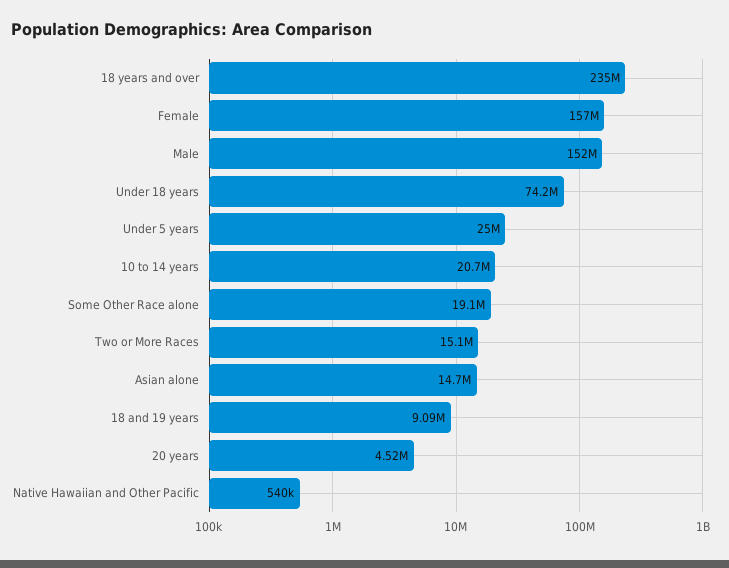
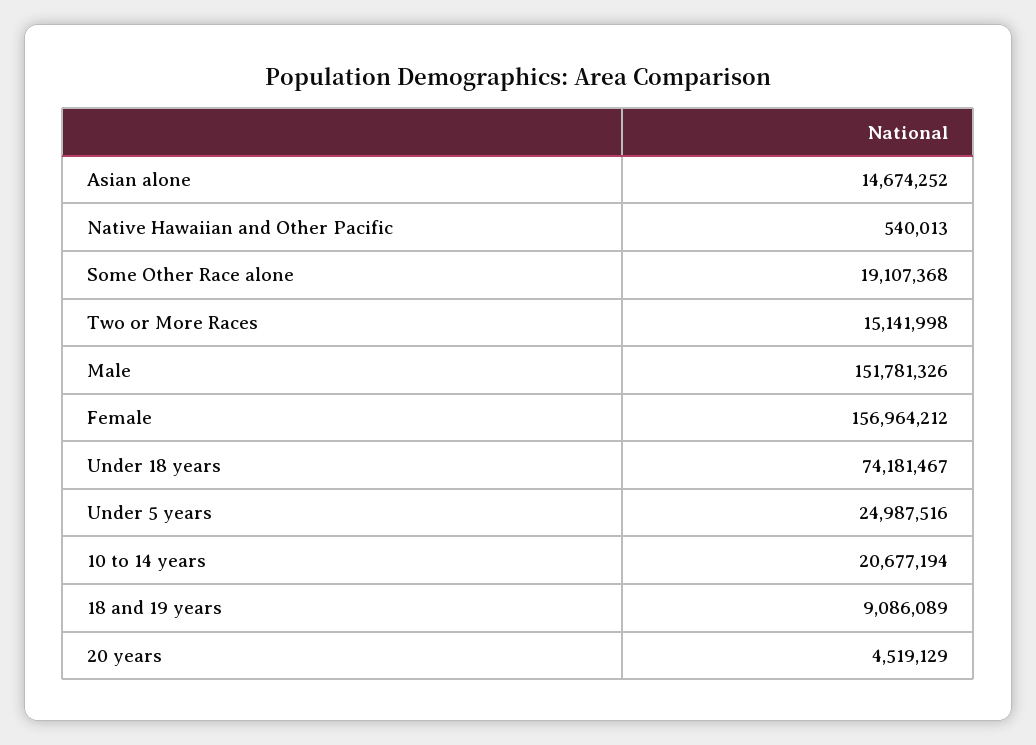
  {
-   "18 years and over": 235000000,
    "Female": 156964212,
    "Male": 151781326,
    "Under 18 years": 74181467,
    "Under 5 years": 24987516,
    "10 to 14 years": 20677194,
    "Some Other Race alone": 19107368,
    "Two or More Races": 15141998,
    "Asian alone": 14674252,
    "18 and 19 years": 9086089,
    "20 years": 4519129,
    "Native Hawaiian and Other Pacific": 540013
  }

